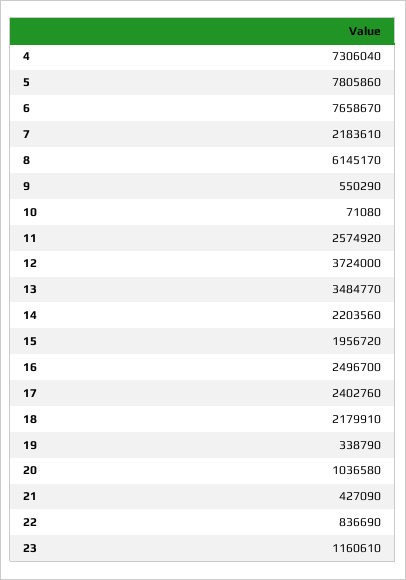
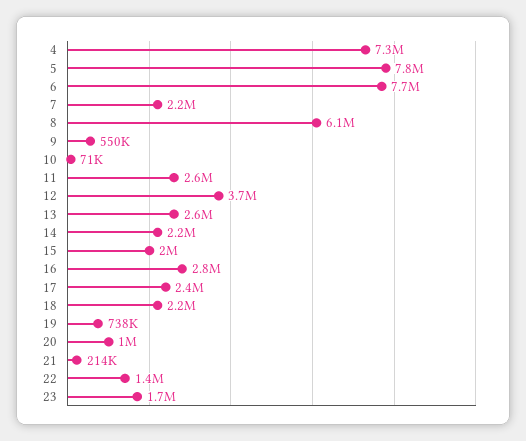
  {
    "4": 7306040,
    "5": 7805860,
    "6": 7658670,
    "7": 2183610,
    "8": 6145170,
    "9": 550290,
    "10": 71080,
    "11": 2574920,
    "12": 3724000,
-   "13": 3484770,
+   "13": 2600000,
    "14": 2203560,
    "15": 1956720,
-   "16": 2496700,
+   "16": 2800000,
    "17": 2402760,
    "18": 2179910,
-   "19": 338790,
+   "19": 738000,
    "20": 1036580,
-   "21": 427090,
+   "21": 214000,
-   "22": 836690,
+   "22": 1400000,
-   "23": 1160610
+   "23": 1700000
  }

